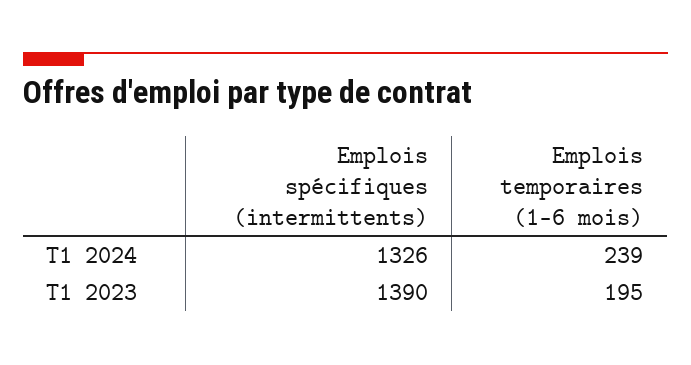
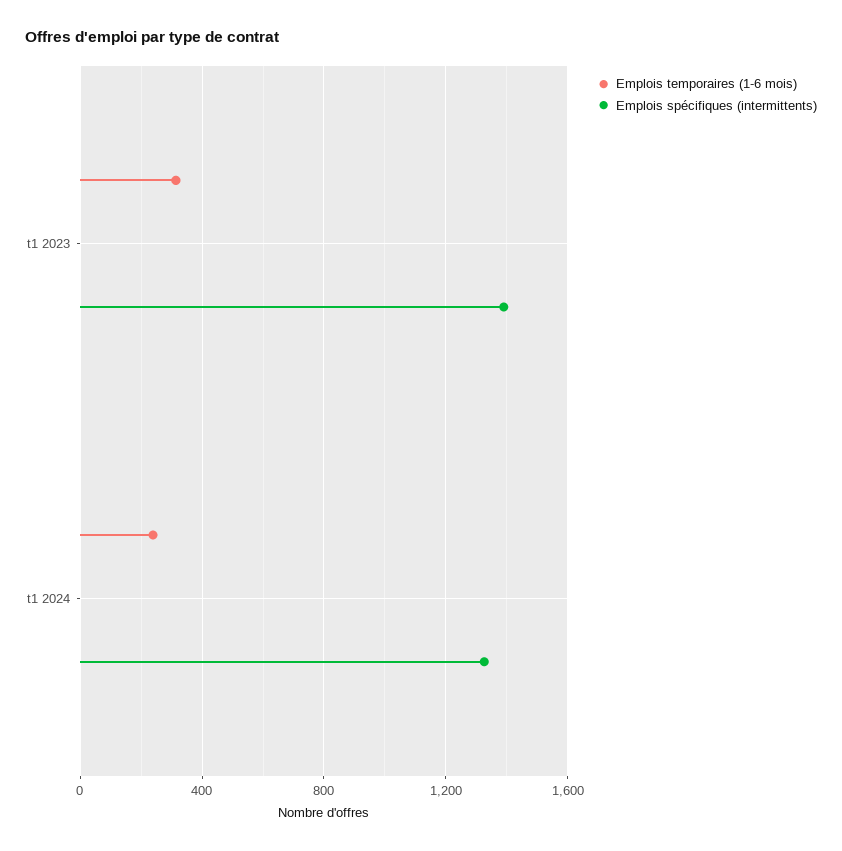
  {
    "Emplois spécifiques (intermittents)": {
      "T1 2024": 1326,
      "T1 2023": 1390
    },
    "Emplois temporaires (1-6 mois)": {
      "T1 2024": 239,
-     "T1 2023": 195
+     "T1 2023": 300
    }
  }

